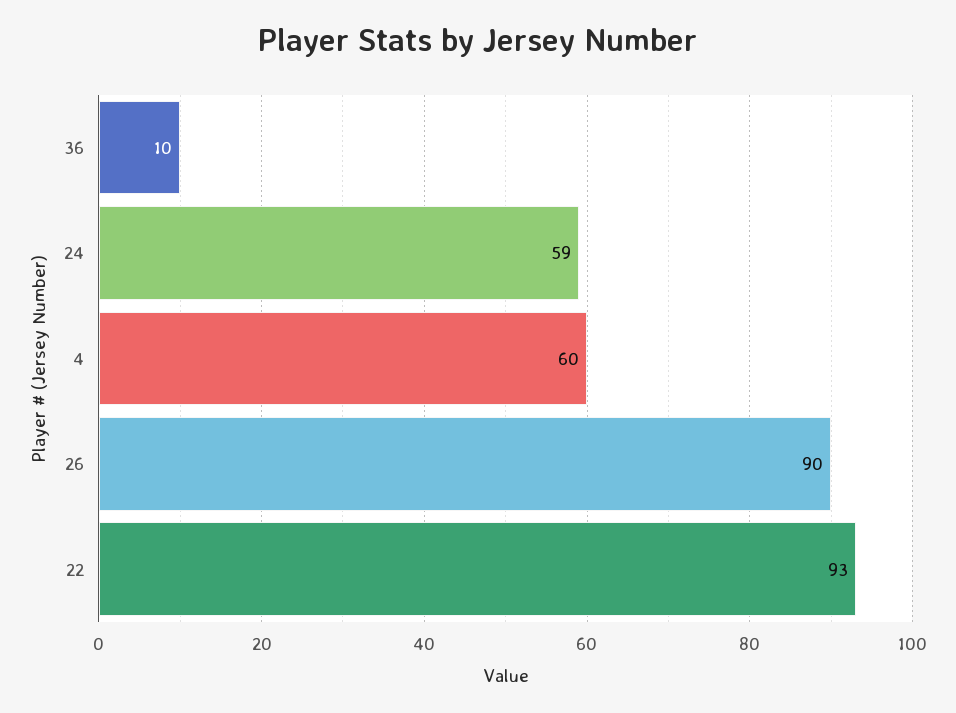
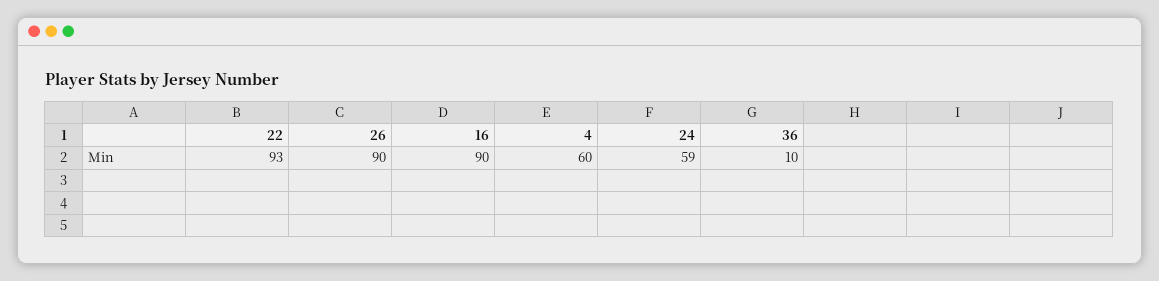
  {
    "36": 10,
    "24": 59,
    "4": 60,
    "26": 90,
-   "22": 93
+   "22": 93,
+   "16": 90
  }

